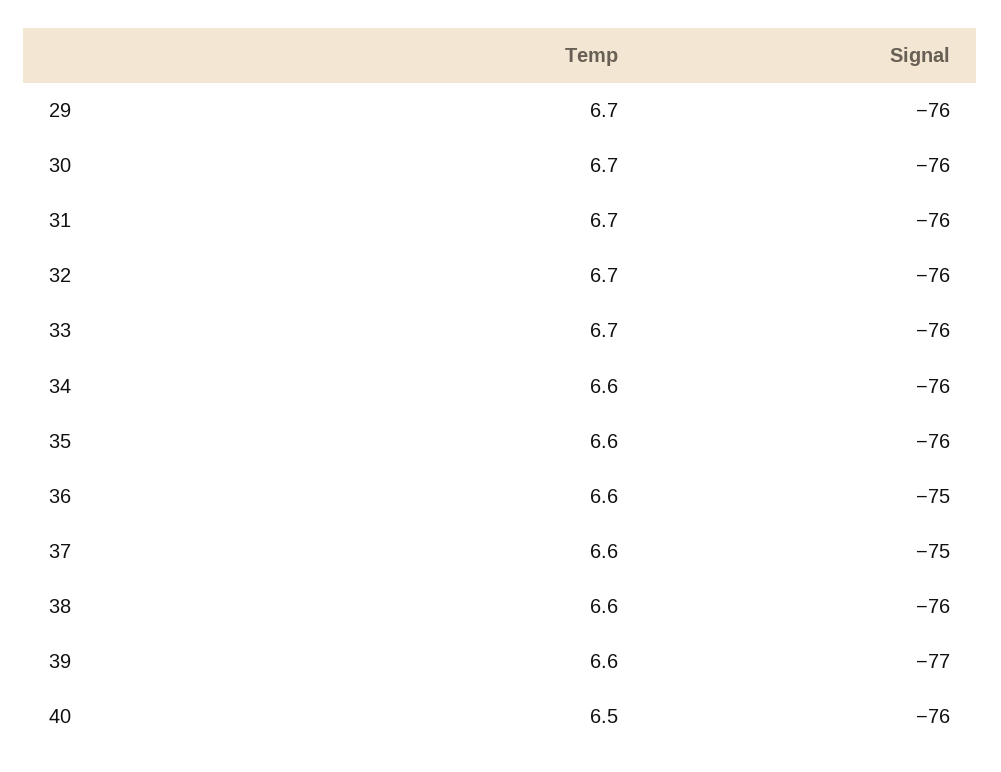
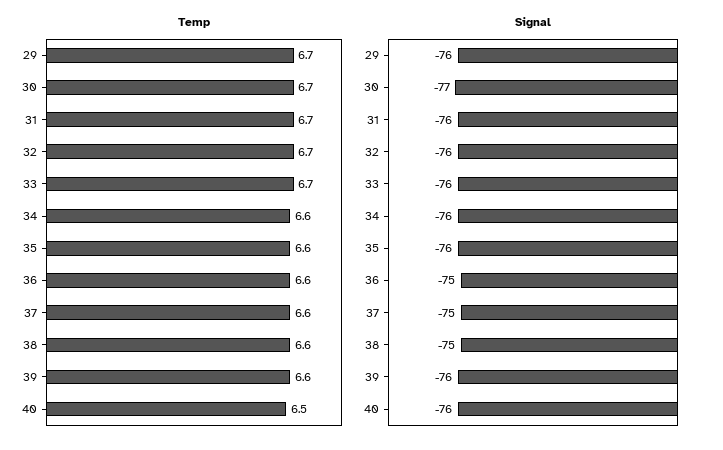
  {
    "Temp": {
      "29": 6.7,
      "30": 6.7,
      "31": 6.7,
      "32": 6.7,
      "33": 6.7,
      "34": 6.6,
      "35": 6.6,
      "36": 6.6,
      "37": 6.6,
      "38": 6.6,
      "39": 6.6,
      "40": 6.5
    },
    "Signal": {
      "29": -76,
-     "30": -76,
+     "30": -77,
      "31": -76,
      "32": -76,
      "33": -76,
      "34": -76,
      "35": -76,
      "36": -75,
      "37": -75,
-     "38": -76,
+     "38": -75,
-     "39": -77,
+     "39": -76,
      "40": -76
    }
  }

